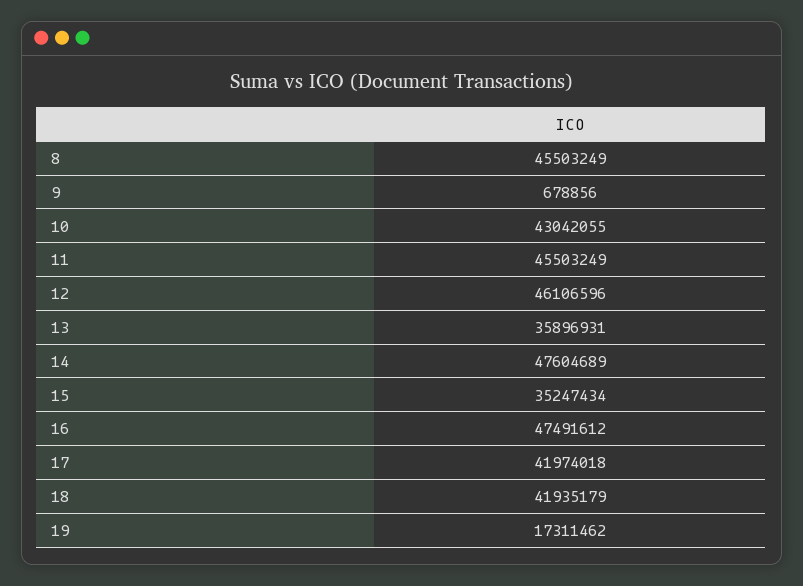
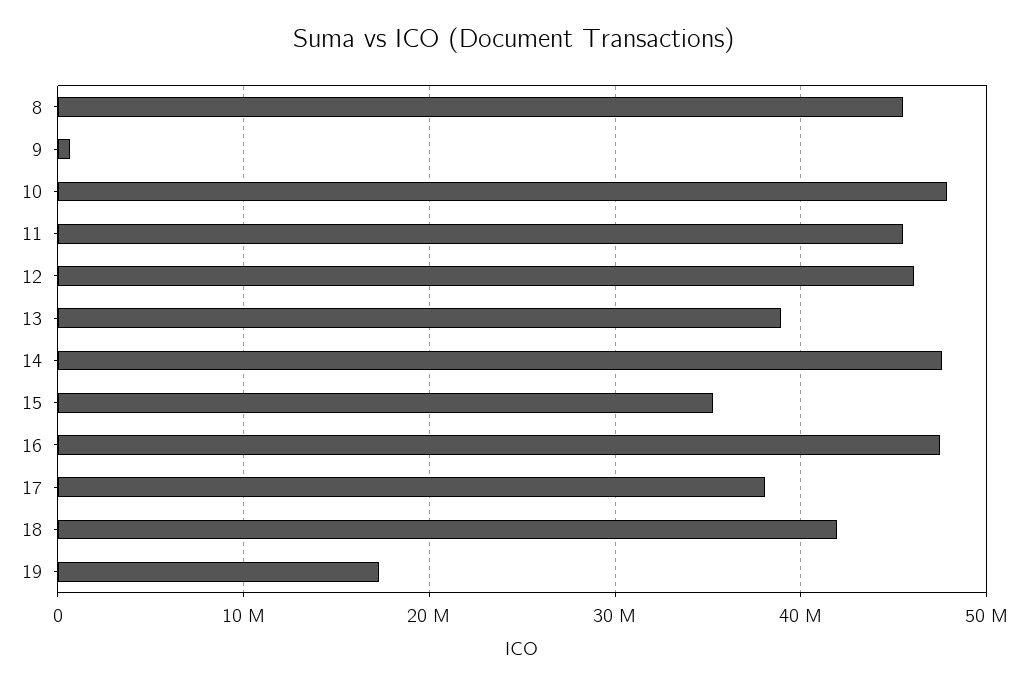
  {
    "8": 45503249,
    "9": 678856,
-   "10": 43042055,
+   "10": 48000000,
    "11": 45503249,
    "12": 46106596,
-   "13": 35896931,
+   "13": 39000000,
    "14": 47604689,
    "15": 35247434,
    "16": 47491612,
-   "17": 41974018,
+   "17": 38000000,
    "18": 41935179,
    "19": 17311462
  }

